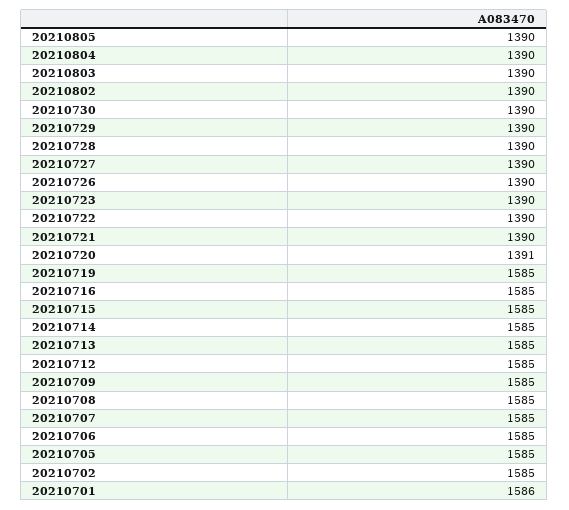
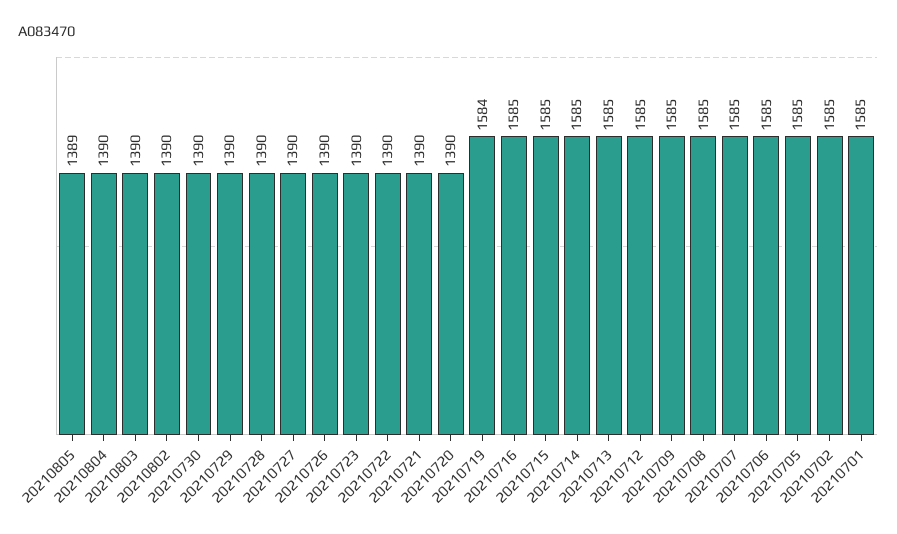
  {
-   "20210805": 1390,
+   "20210805": 1389,
    "20210804": 1390,
    "20210803": 1390,
    "20210802": 1390,
    "20210730": 1390,
    "20210729": 1390,
    "20210728": 1390,
    "20210727": 1390,
    "20210726": 1390,
    "20210723": 1390,
    "20210722": 1390,
    "20210721": 1390,
-   "20210720": 1391,
+   "20210720": 1390,
-   "20210719": 1585,
+   "20210719": 1584,
    "20210716": 1585,
    "20210715": 1585,
    "20210714": 1585,
    "20210713": 1585,
    "20210712": 1585,
    "20210709": 1585,
    "20210708": 1585,
    "20210707": 1585,
    "20210706": 1585,
    "20210705": 1585,
    "20210702": 1585,
-   "20210701": 1586
+   "20210701": 1585
  }

